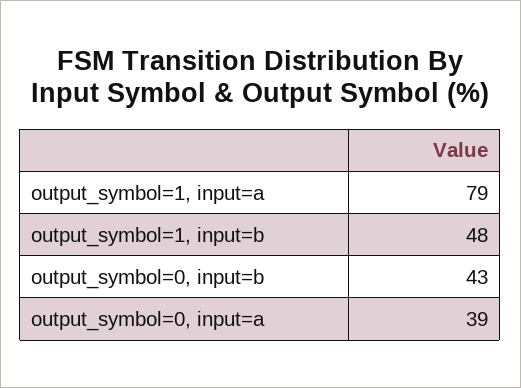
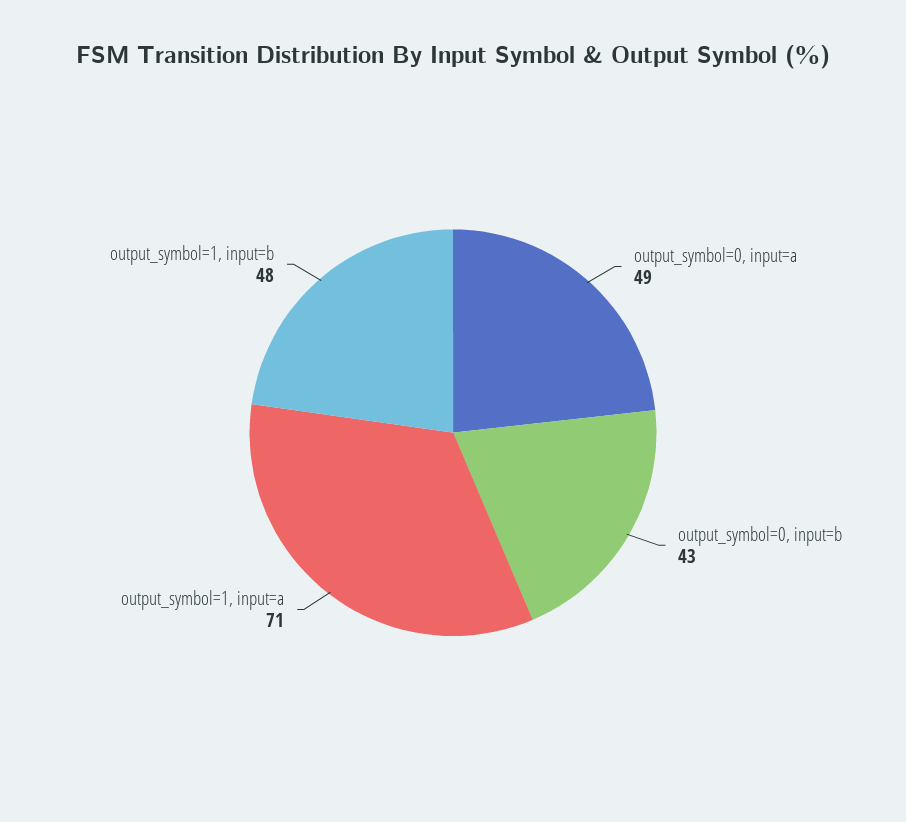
  {
-   "output_symbol=1, input=a": 79,
+   "output_symbol=1, input=a": 71,
    "output_symbol=1, input=b": 48,
    "output_symbol=0, input=b": 43,
-   "output_symbol=0, input=a": 39
+   "output_symbol=0, input=a": 49
  }

